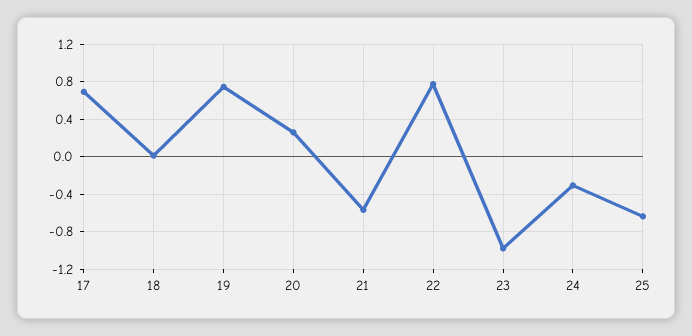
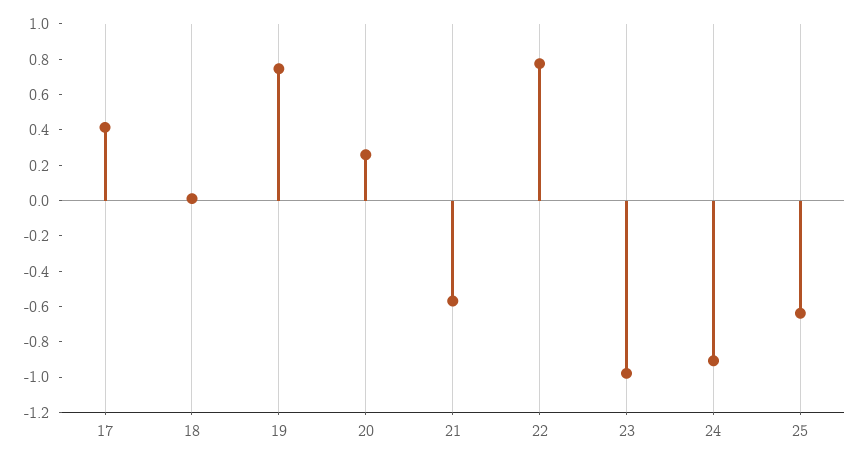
  {
-   "17": 0.7,
+   "17": 0.4,
    "18": 0,
    "19": 0.75,
    "20": 0.25,
    "21": -0.55,
    "22": 0.8,
    "23": -1,
-   "24": -0.3,
+   "24": -0.9,
    "25": -0.65
  }

